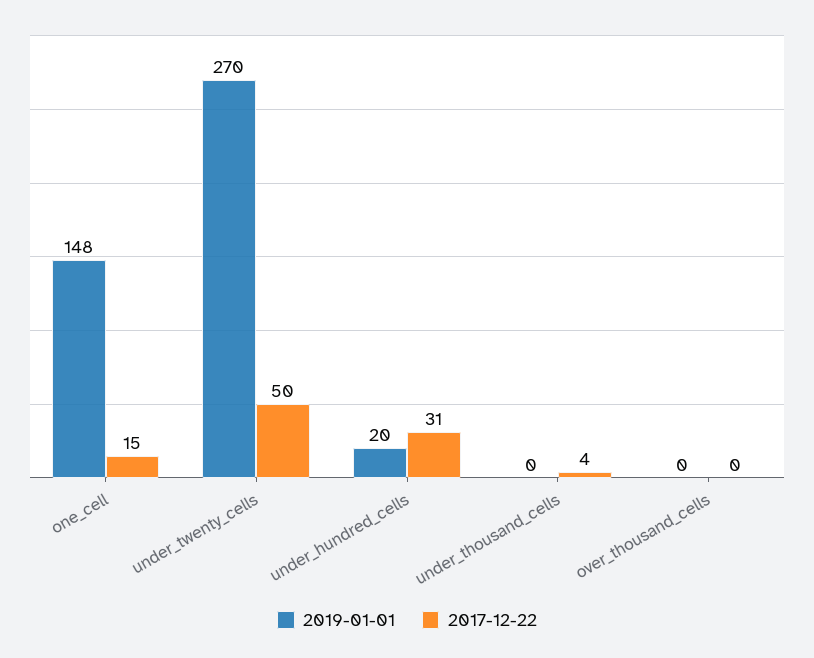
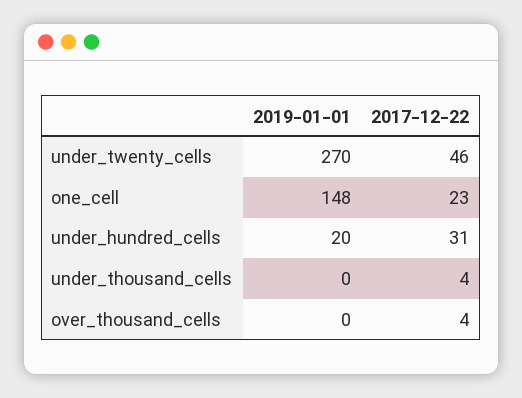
  {
    "2019-01-01": {
      "one_cell": 148,
      "under_twenty_cells": 270,
      "under_hundred_cells": 20,
      "under_thousand_cells": 0,
      "over_thousand_cells": 0
    },
    "2017-12-22": {
-     "one_cell": 15,
+     "one_cell": 23,
-     "under_twenty_cells": 50,
+     "under_twenty_cells": 46,
      "under_hundred_cells": 31,
      "under_thousand_cells": 4,
-     "over_thousand_cells": 0
+     "over_thousand_cells": 4
    }
  }

